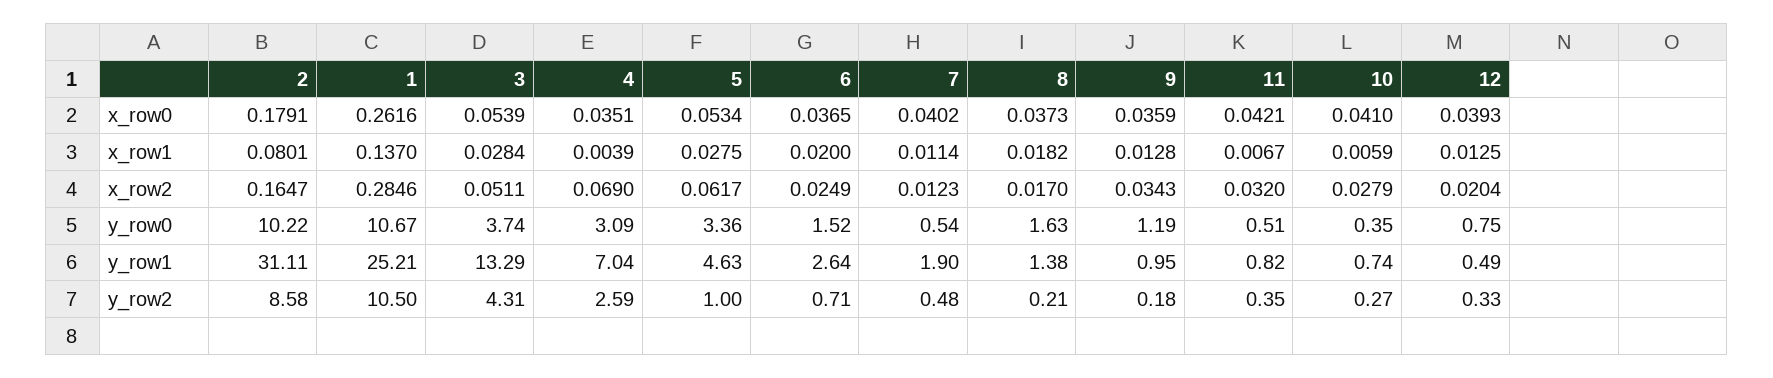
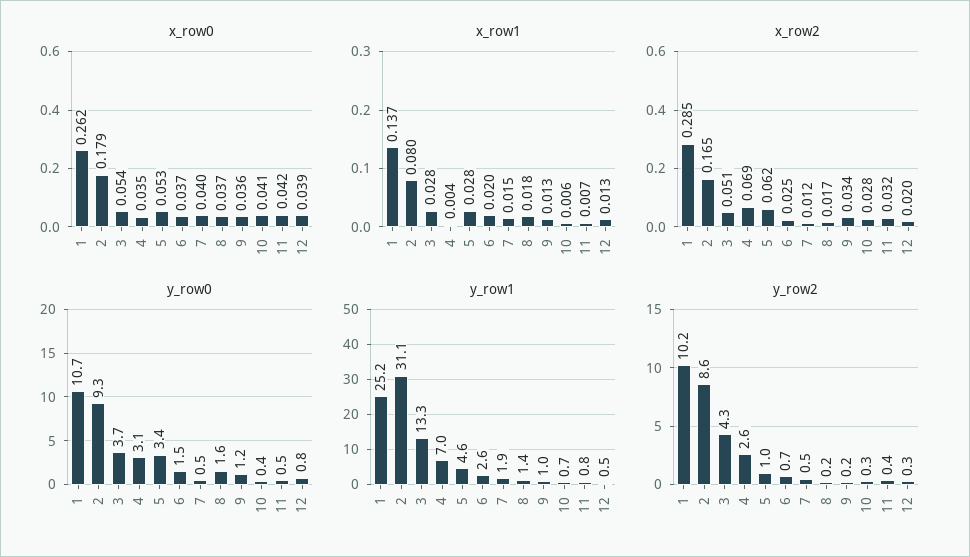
  {
    "x_row0": {
      "2": 0.1791,
      "1": 0.2616,
      "3": 0.0539,
      "4": 0.0351,
      "5": 0.0534,
      "6": 0.0365,
      "7": 0.0402,
      "8": 0.0373,
      "9": 0.0359,
      "11": 0.0421,
      "10": 0.041,
      "12": 0.0393
    },
    "x_row1": {
      "2": 0.0801,
      "1": 0.137,
      "3": 0.0284,
      "4": 0.0039,
      "5": 0.0275,
      "6": 0.02,
-     "7": 0.0114,
+     "7": 0.015,
      "8": 0.0182,
      "9": 0.0128,
      "11": 0.0067,
      "10": 0.0059,
      "12": 0.0125
    },
    "x_row2": {
      "2": 0.1647,
      "1": 0.2846,
      "3": 0.0511,
      "4": 0.069,
      "5": 0.0617,
      "6": 0.0249,
      "7": 0.0123,
      "8": 0.017,
      "9": 0.0343,
      "11": 0.032,
      "10": 0.0279,
      "12": 0.0204
    },
    "y_row0": {
-     "2": 10.22,
+     "2": 9.3,
      "1": 10.67,
      "3": 3.74,
      "4": 3.09,
      "5": 3.36,
      "6": 1.52,
      "7": 0.54,
      "8": 1.63,
      "9": 1.19,
      "11": 0.51,
      "10": 0.35,
      "12": 0.75
    },
    "y_row1": {
      "2": 31.11,
      "1": 25.21,
      "3": 13.29,
      "4": 7.04,
      "5": 4.63,
      "6": 2.64,
      "7": 1.9,
      "8": 1.38,
      "9": 0.95,
      "11": 0.82,
      "10": 0.74,
      "12": 0.49
    },
    "y_row2": {
      "2": 8.58,
-     "1": 10.5,
+     "1": 10.2,
      "3": 4.31,
      "4": 2.59,
      "5": 1,
      "6": 0.71,
      "7": 0.48,
      "8": 0.21,
      "9": 0.18,
      "11": 0.35,
      "10": 0.27,
      "12": 0.33
    }
  }

